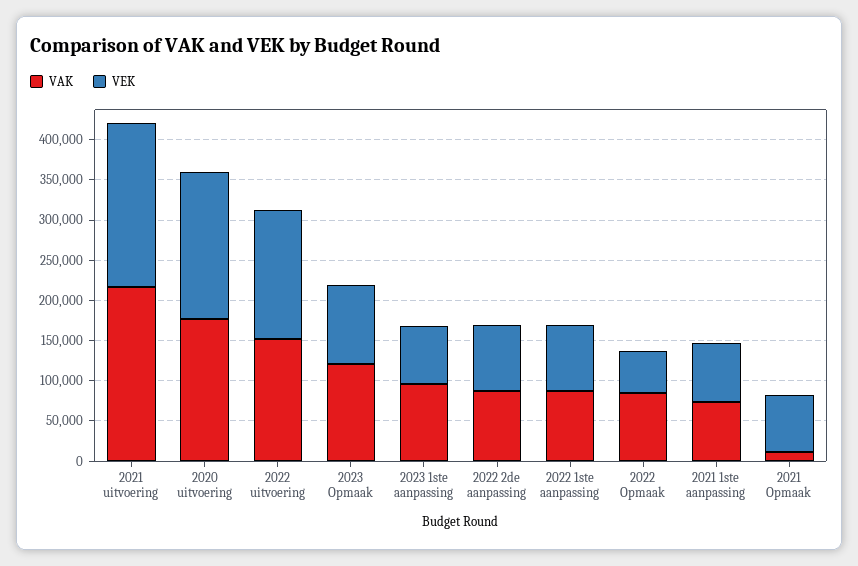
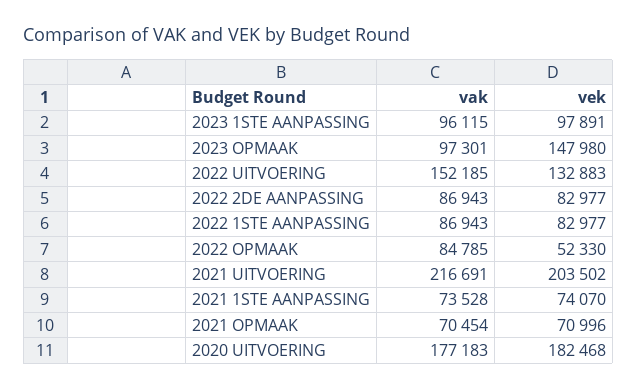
  {
    "VAK": {
      "2021 uitvoering": 216691,
      "2020 uitvoering": 177183,
      "2022 uitvoering": 152185,
-     "2023 Opmaak": 120000,
+     "2023 Opmaak": 97301,
      "2023 1ste aanpassing": 96115,
      "2022 2de aanpassing": 86943,
      "2022 1ste aanpassing": 86943,
      "2022 Opmaak": 84785,
      "2021 1ste aanpassing": 73528,
-     "2021 Opmaak": 10000
+     "2021 Opmaak": 70454
    },
    "VEK": {
      "2021 uitvoering": 203502,
      "2020 uitvoering": 182468,
-     "2022 uitvoering": 160000,
+     "2022 uitvoering": 132883,
-     "2023 Opmaak": 100000,
+     "2023 Opmaak": 147980,
-     "2023 1ste aanpassing": 70000,
+     "2023 1ste aanpassing": 97891,
      "2022 2de aanpassing": 82977,
      "2022 1ste aanpassing": 82977,
      "2022 Opmaak": 52330,
      "2021 1ste aanpassing": 74070,
      "2021 Opmaak": 70996
    }
  }

